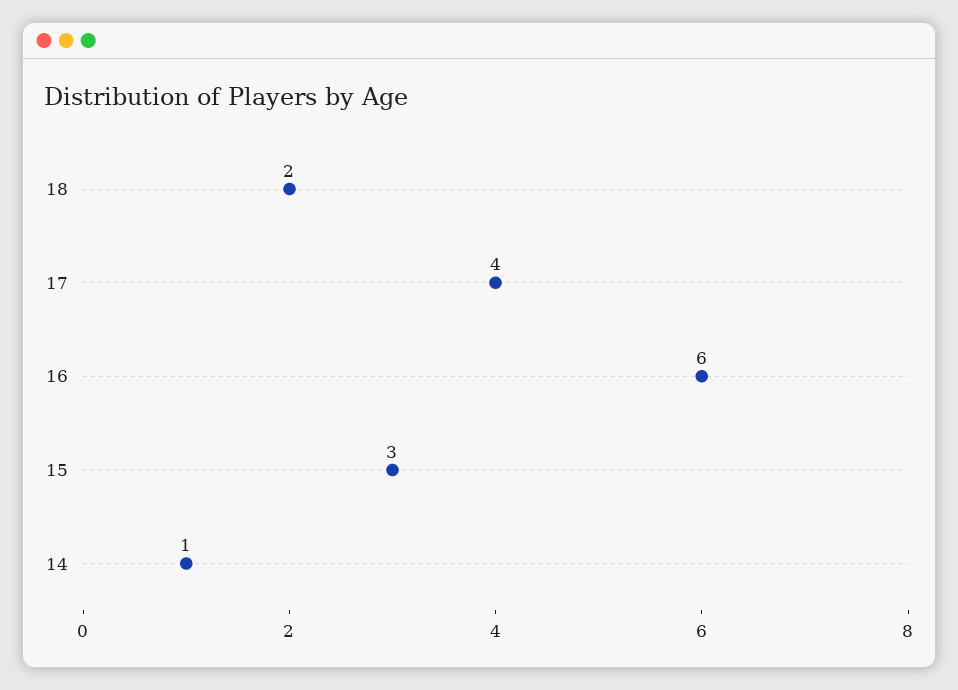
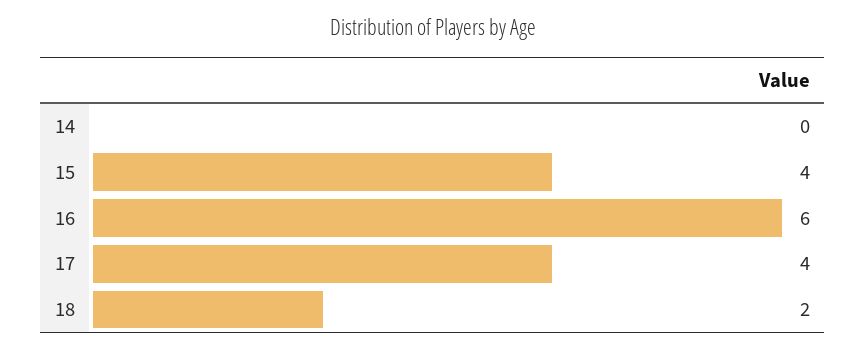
  {
    "18": 2,
    "17": 4,
    "16": 6,
-   "15": 3,
+   "15": 4,
-   "14": 1
+   "14": 0
  }

